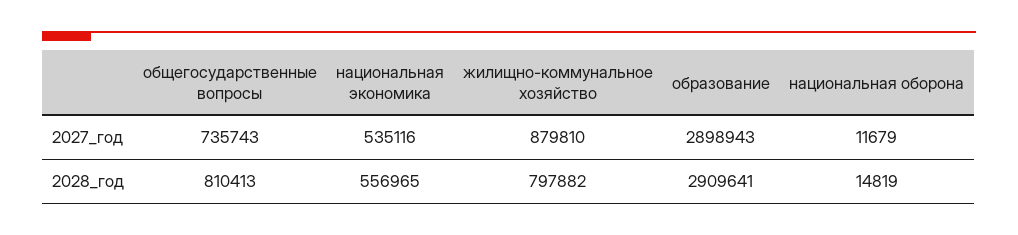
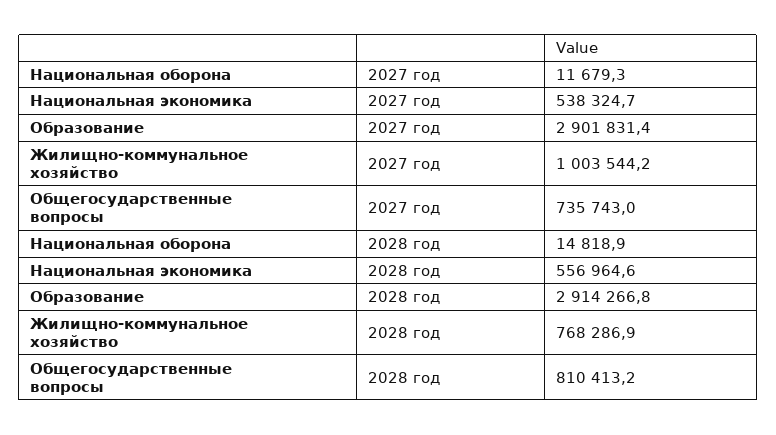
  {
    "общегосударственные вопросы": {
      "2027_год": 735743,
      "2028_год": 810413.2
    },
    "национальная экономика": {
-     "2027_год": 535116,
+     "2027_год": 538324.7,
      "2028_год": 556964.6
    },
    "жилищно-коммунальное хозяйство": {
-     "2027_год": 879810,
+     "2027_год": 1003544.2,
-     "2028_год": 797882
+     "2028_год": 768286.9
    },
    "образование": {
-     "2027_год": 2898943,
+     "2027_год": 2901831.4,
-     "2028_год": 2909641
+     "2028_год": 2914266.8
    },
    "национальная оборона": {
      "2027_год": 11679.3,
      "2028_год": 14818.9
    }
  }

